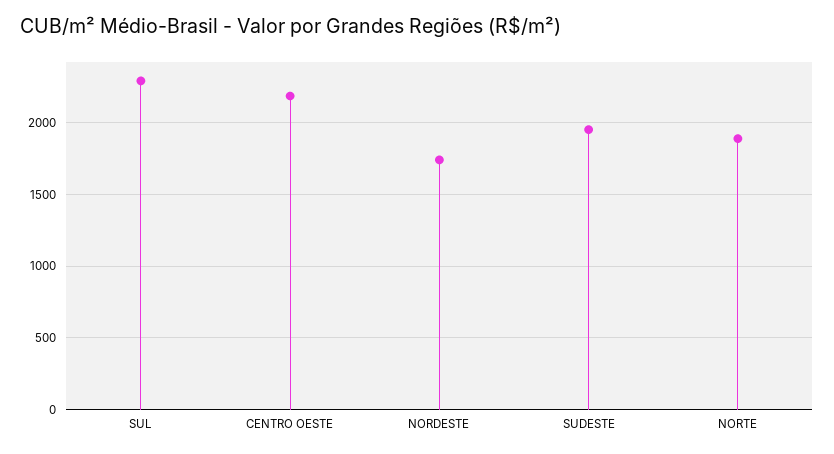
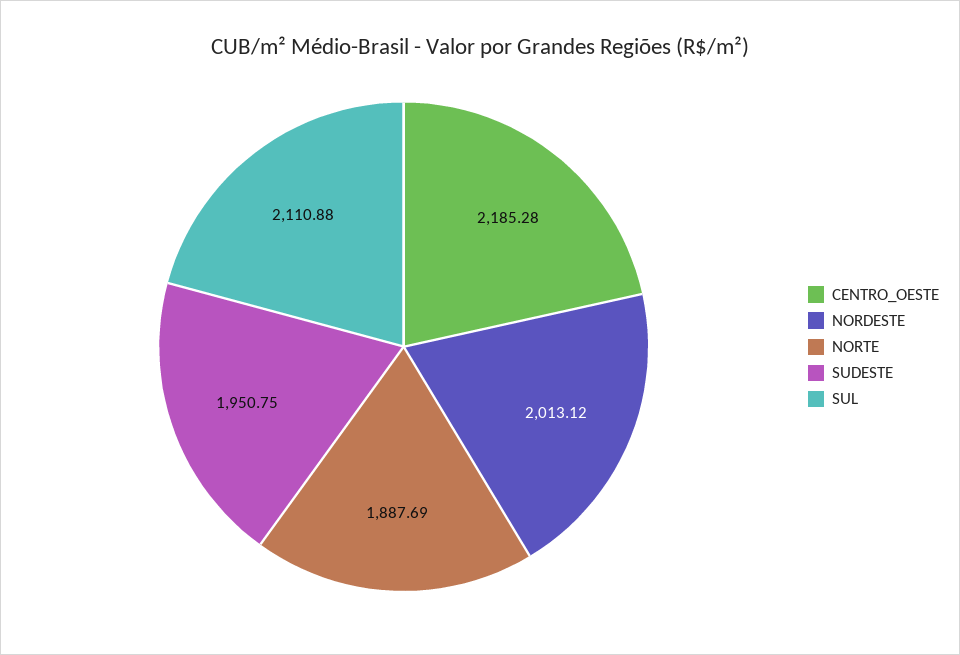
  {
-   "SUL": 2300,
+   "SUL": 2110.88,
    "CENTRO OESTE": 2185.28,
-   "NORDESTE": 1750,
+   "NORDESTE": 2013.12,
    "SUDESTE": 1950.75,
    "NORTE": 1887.69
  }

